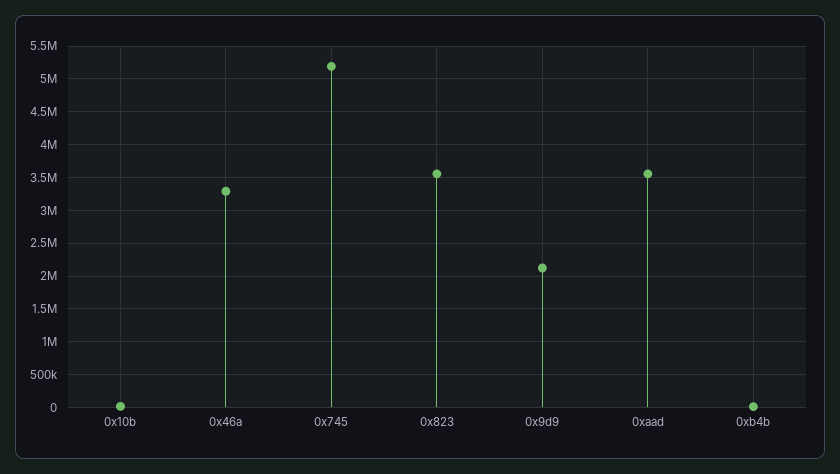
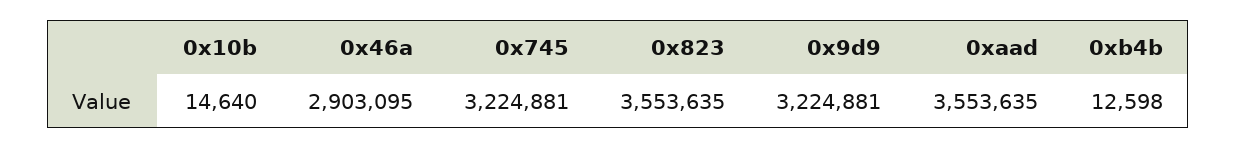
  {
    "0x10b": 14640,
-   "0x46a": 3300000,
+   "0x46a": 2903095,
-   "0x745": 5200000,
+   "0x745": 3224881,
    "0x823": 3553635,
-   "0x9d9": 2100000,
+   "0x9d9": 3224881,
    "0xaad": 3553635,
    "0xb4b": 12598
  }

